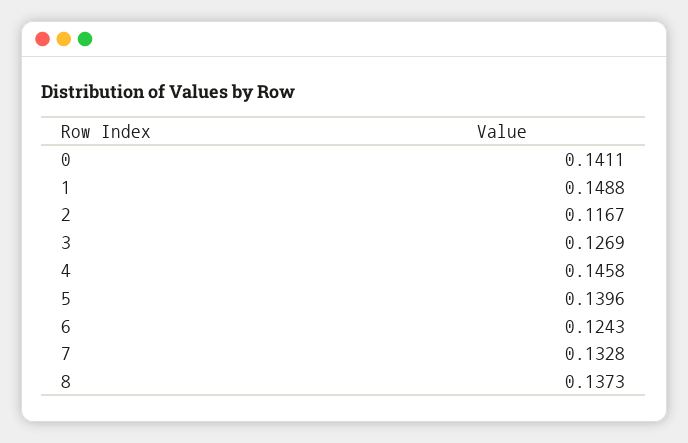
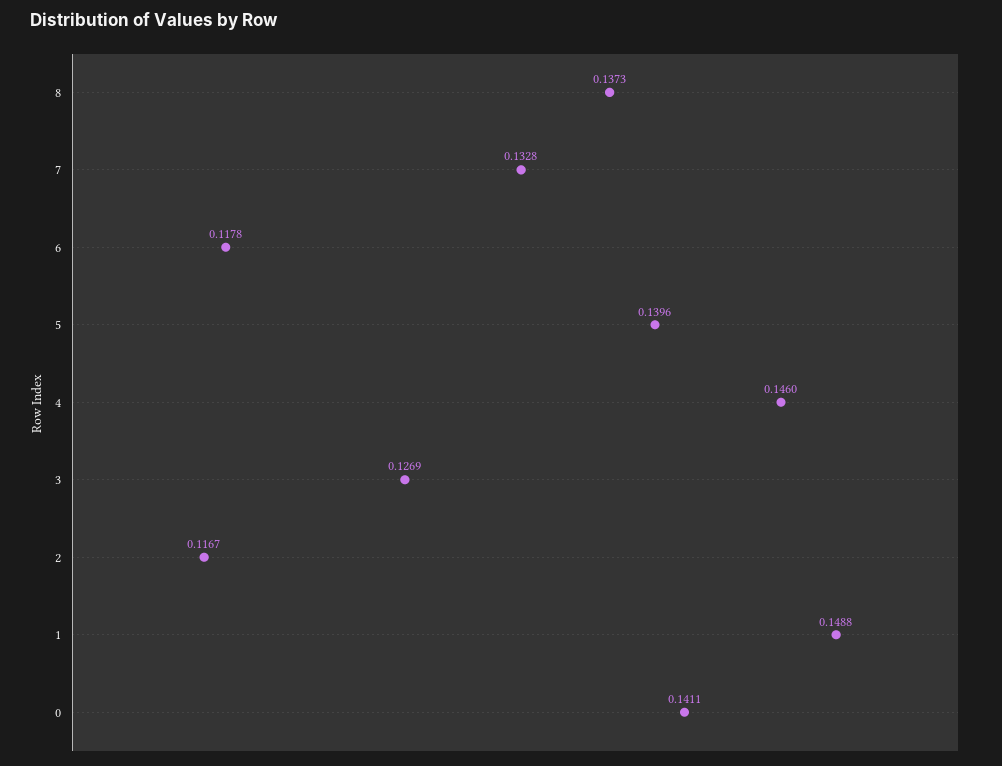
  {
    "0": 0.1411,
    "1": 0.1488,
    "2": 0.1167,
    "3": 0.1269,
-   "4": 0.1458,
+   "4": 0.146,
    "5": 0.1396,
-   "6": 0.1243,
+   "6": 0.1178,
    "7": 0.1328,
    "8": 0.1373
  }

